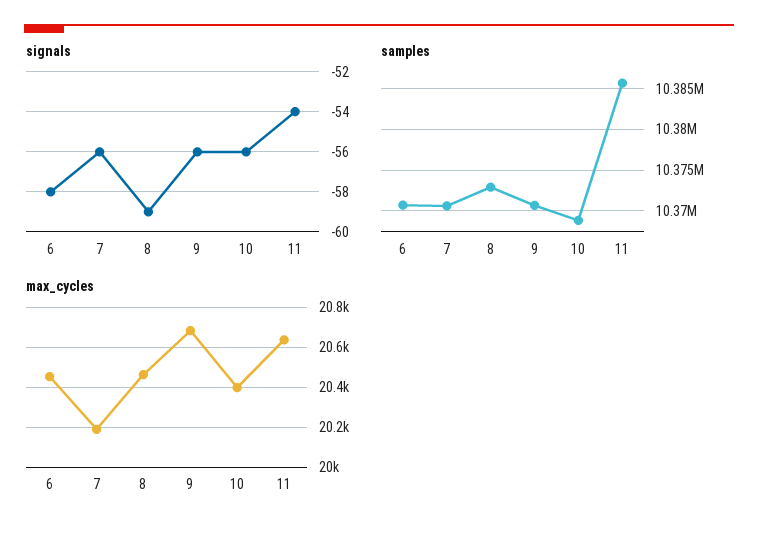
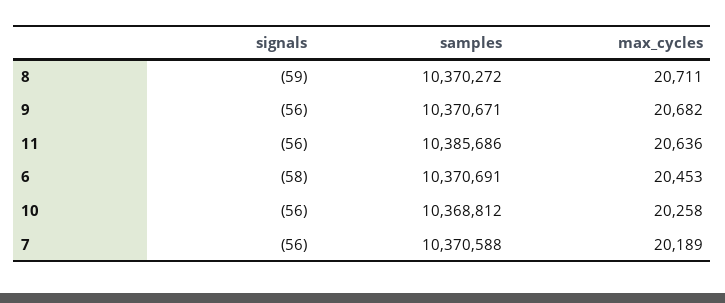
  {
    "signals": {
      "6": -58,
      "7": -56,
      "8": -59,
      "9": -56,
      "10": -56,
-     "11": -54
+     "11": -56
    },
    "samples": {
      "6": 10370691,
      "7": 10370588,
-     "8": 10373000,
+     "8": 10370272,
      "9": 10370671,
      "10": 10368812,
      "11": 10385686
    },
    "max_cycles": {
      "6": 20453,
      "7": 20189,
-     "8": 20450,
+     "8": 20711,
      "9": 20682,
-     "10": 20400,
+     "10": 20258,
      "11": 20636
    }
  }

